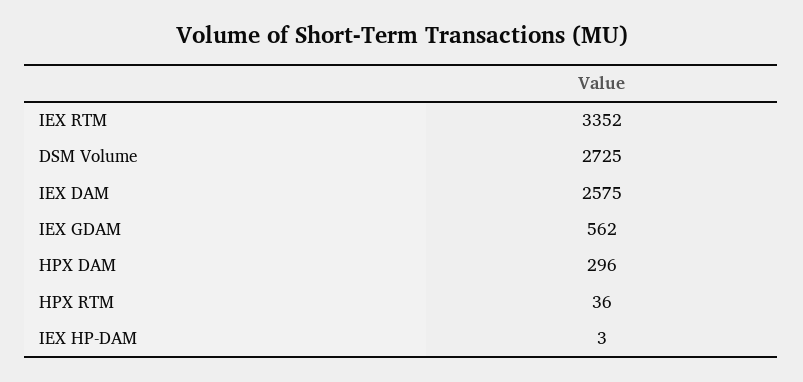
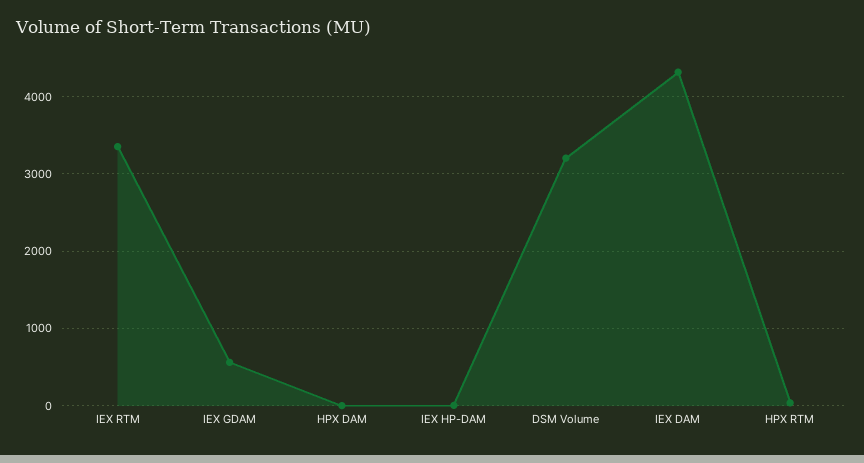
  {
    "IEX RTM": 3352,
-   "DSM Volume": 2725,
+   "DSM Volume": 3200,
-   "IEX DAM": 2575,
+   "IEX DAM": 4300,
    "IEX GDAM": 562,
-   "HPX DAM": 296,
+   "HPX DAM": 0,
    "HPX RTM": 36,
    "IEX HP-DAM": 3
  }

